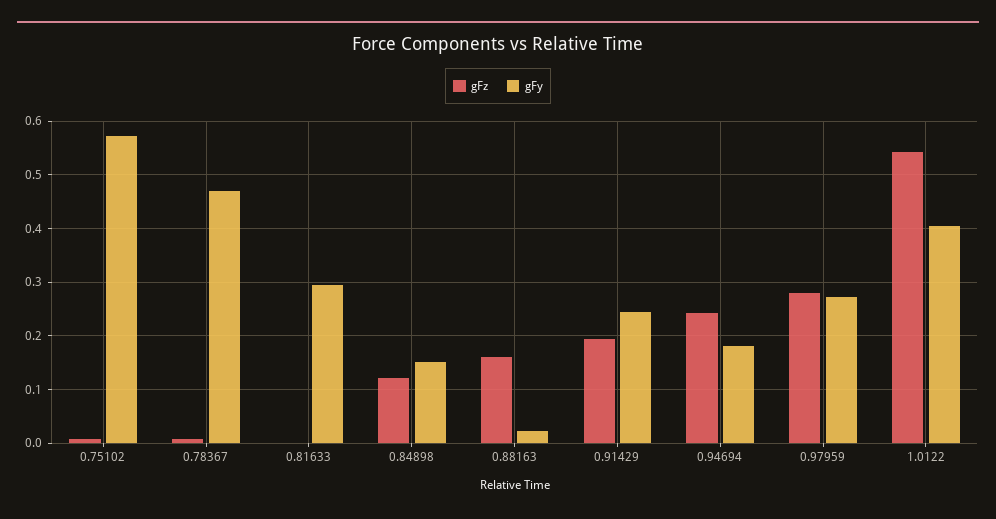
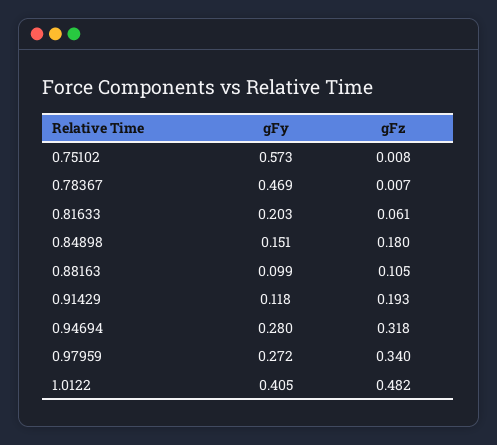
  {
    "gFz": {
      "0.75102": 0.008,
      "0.78367": 0.007,
-     "0.81633": 0,
+     "0.81633": 0.061,
-     "0.84898": 0.12,
+     "0.84898": 0.18,
-     "0.88163": 0.16,
+     "0.88163": 0.105,
      "0.91429": 0.193,
-     "0.94694": 0.24,
+     "0.94694": 0.318,
-     "0.97959": 0.28,
+     "0.97959": 0.34,
-     "1.0122": 0.54
+     "1.0122": 0.482
    },
    "gFy": {
      "0.75102": 0.573,
      "0.78367": 0.469,
-     "0.81633": 0.3,
+     "0.81633": 0.203,
      "0.84898": 0.151,
-     "0.88163": 0.02,
+     "0.88163": 0.099,
-     "0.91429": 0.24,
+     "0.91429": 0.118,
-     "0.94694": 0.18,
+     "0.94694": 0.28,
      "0.97959": 0.272,
      "1.0122": 0.405
    }
  }

